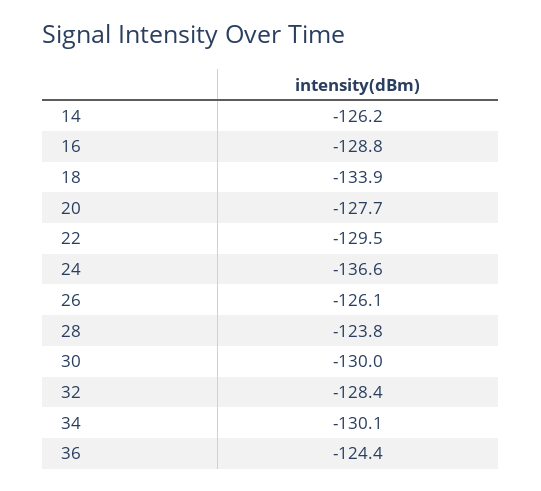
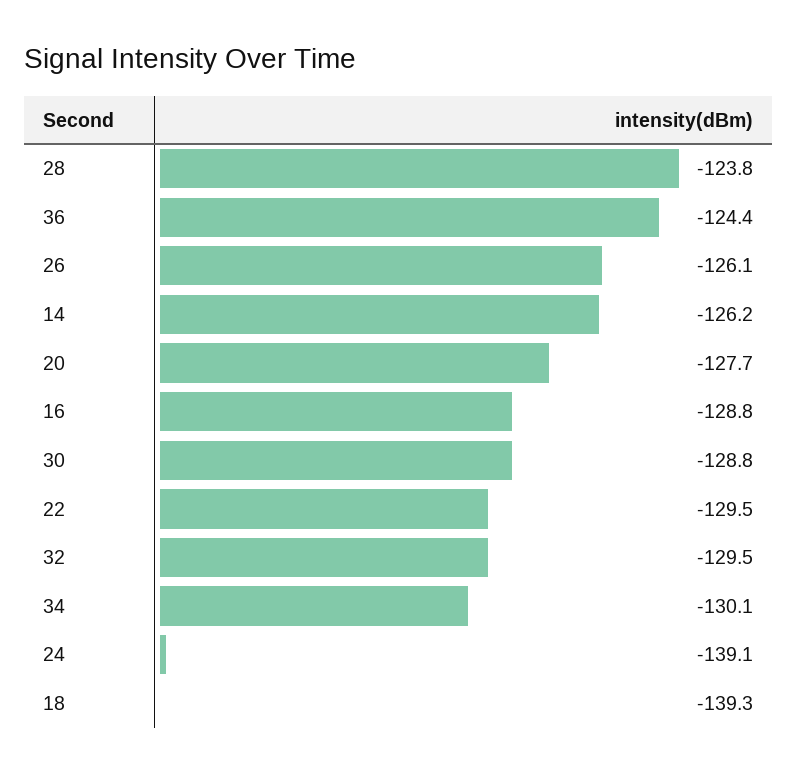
  {
    "14": -126.2,
    "16": -128.8,
-   "18": -133.9,
+   "18": -139.3,
    "20": -127.7,
    "22": -129.5,
-   "24": -136.6,
+   "24": -139.1,
    "26": -126.1,
    "28": -123.8,
-   "30": -130,
+   "30": -128.8,
-   "32": -128.4,
+   "32": -129.5,
    "34": -130.1,
    "36": -124.4
  }

